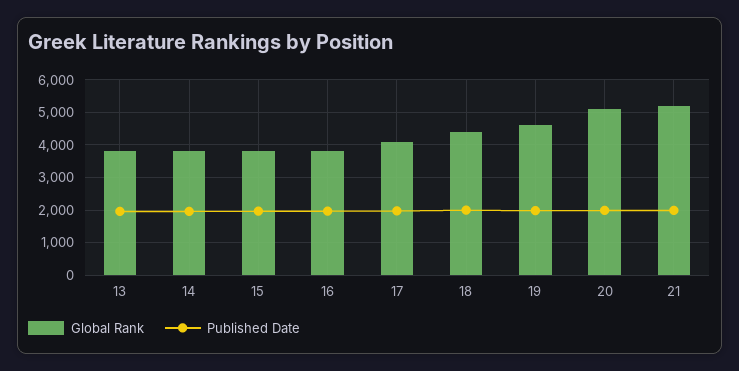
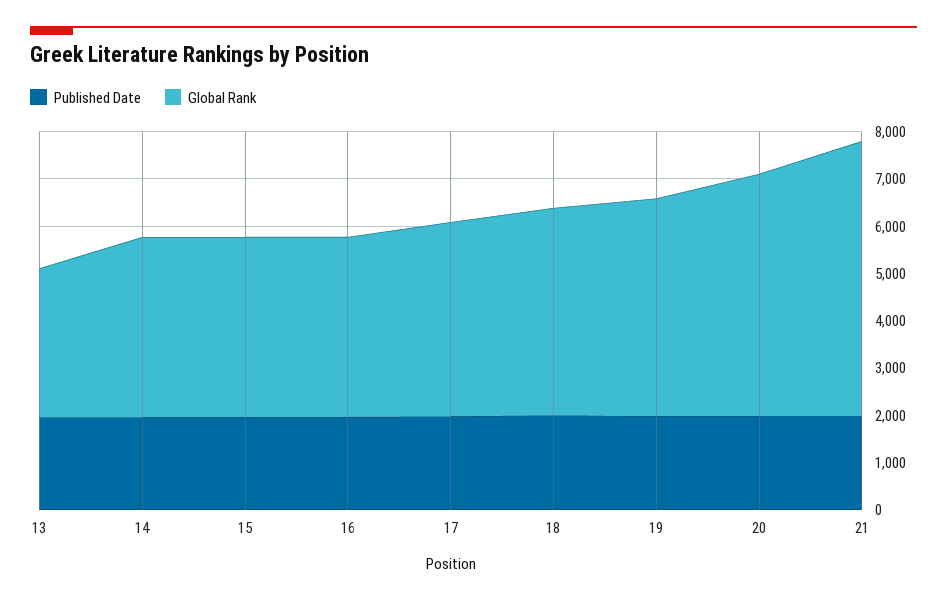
  {
    "Global Rank": {
-     "13": 3800,
+     "13": 3200,
      "14": 3800,
      "15": 3800,
      "16": 3800,
      "17": 4200,
      "18": 4400,
      "19": 4600,
      "20": 5200,
-     "21": 5200
+     "21": 5800
    },
    "Published Date": {
      "13": 2000,
      "14": 2000,
      "15": 2000,
      "16": 2000,
      "17": 2000,
      "18": 2000,
      "19": 2000,
      "20": 2000,
      "21": 2000
    }
  }

